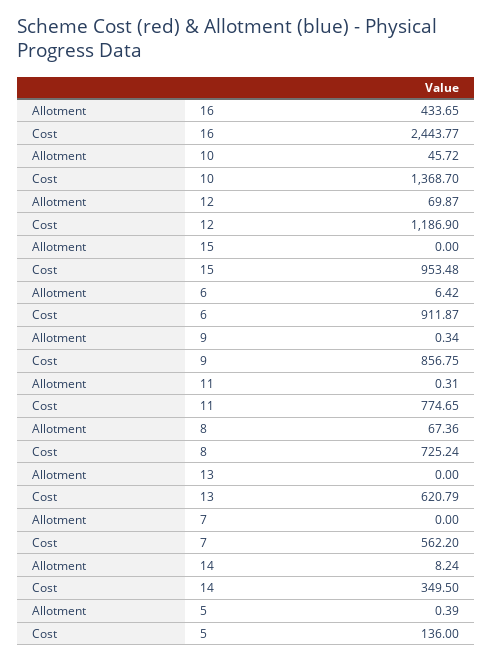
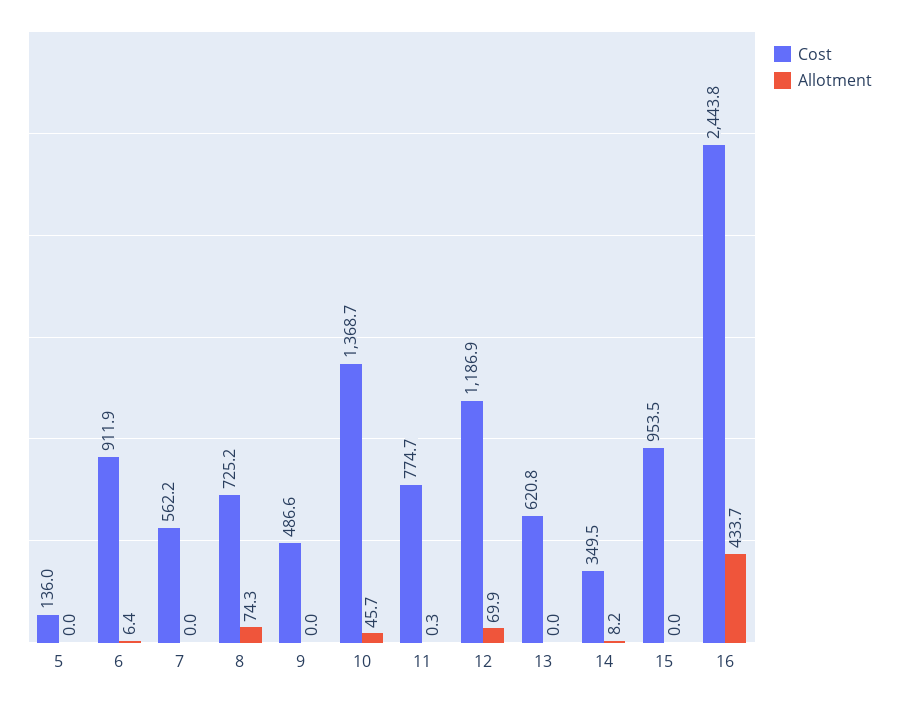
  {
    "Allotment": {
      "16": 433.65,
      "10": 45.72,
      "12": 69.87,
      "15": 0,
      "6": 6.42,
-     "9": 0.34,
+     "9": 0,
      "11": 0.31,
-     "8": 67.36,
+     "8": 74.3,
      "13": 0,
      "7": 0,
      "14": 8.24,
-     "5": 0.39
+     "5": 0
    },
    "Cost": {
      "16": 2443.77,
      "10": 1368.7,
      "12": 1186.9,
      "15": 953.48,
      "6": 911.87,
-     "9": 856.75,
+     "9": 486.6,
      "11": 774.65,
      "8": 725.24,
      "13": 620.79,
      "7": 562.2,
      "14": 349.5,
      "5": 136
    }
  }

